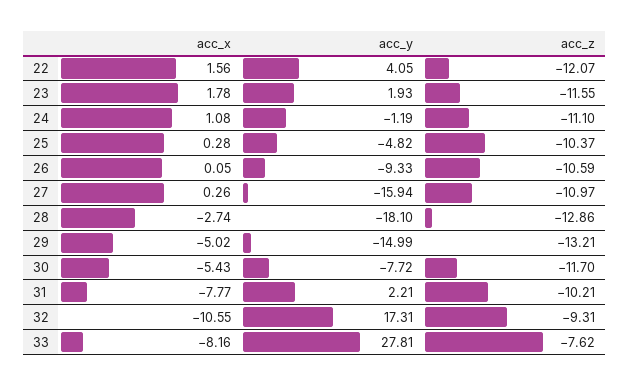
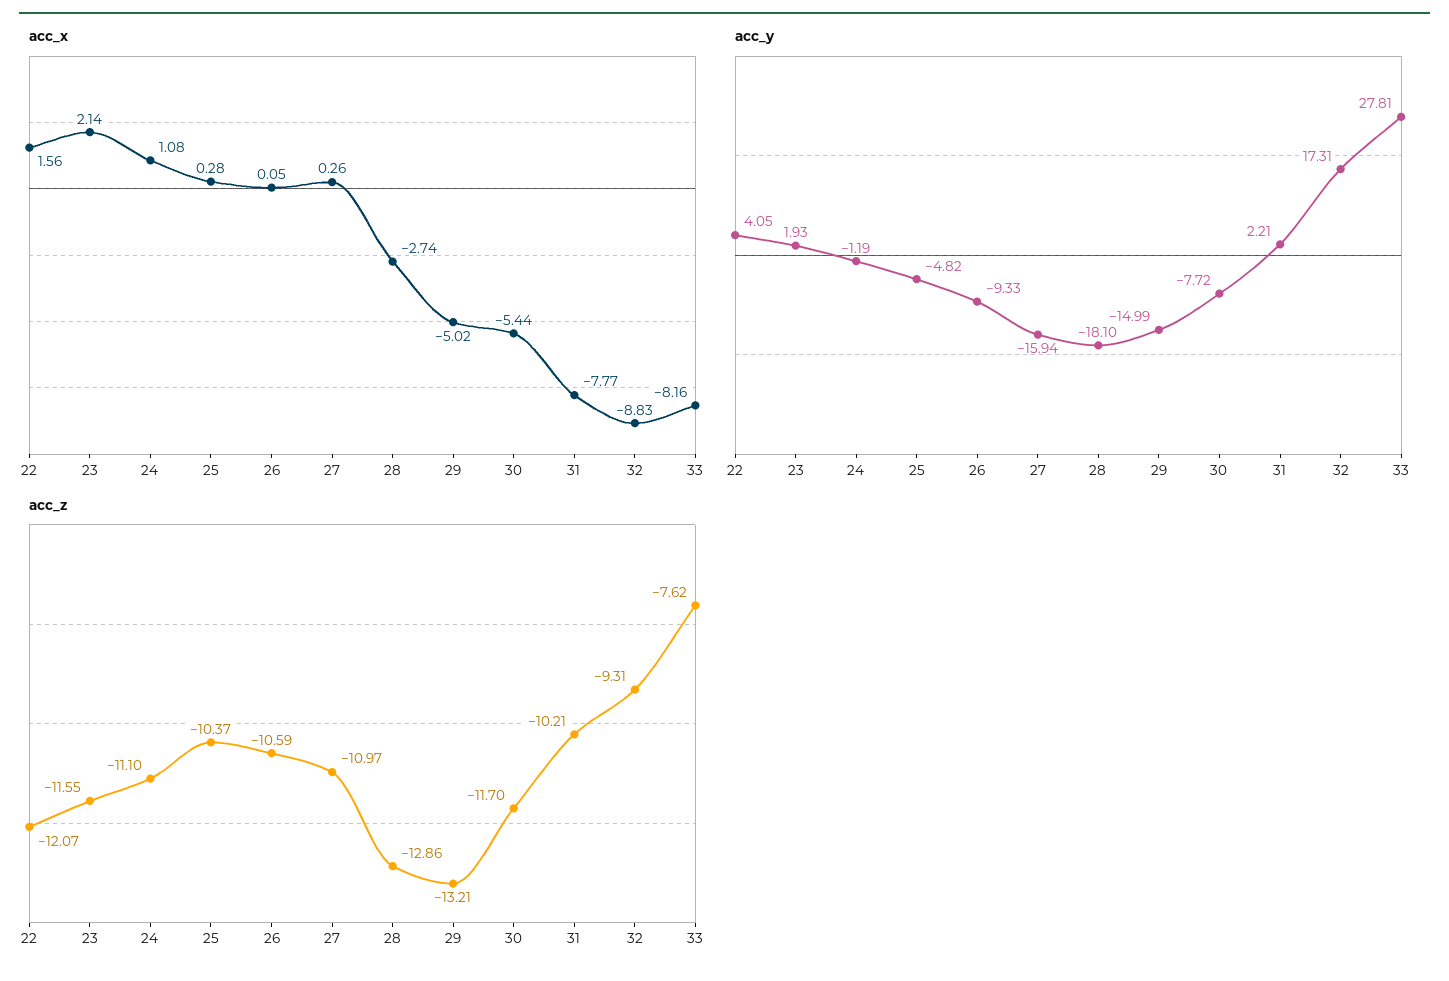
  {
    "acc_x": {
      "22": 1.56,
-     "23": 1.78,
+     "23": 2.14,
      "24": 1.08,
      "25": 0.28,
      "26": 0.05,
      "27": 0.26,
      "28": -2.74,
      "29": -5.02,
-     "30": -5.43,
+     "30": -5.44,
      "31": -7.77,
-     "32": -10.55,
+     "32": -8.83,
      "33": -8.16
    },
    "acc_y": {
      "22": 4.05,
      "23": 1.93,
      "24": -1.19,
      "25": -4.82,
      "26": -9.33,
      "27": -15.94,
      "28": -18.1,
      "29": -14.99,
      "30": -7.72,
      "31": 2.21,
      "32": 17.31,
      "33": 27.81
    },
    "acc_z": {
      "22": -12.07,
      "23": -11.55,
      "24": -11.1,
      "25": -10.37,
      "26": -10.59,
      "27": -10.97,
      "28": -12.86,
      "29": -13.21,
      "30": -11.7,
      "31": -10.21,
      "32": -9.31,
      "33": -7.62
    }
  }

